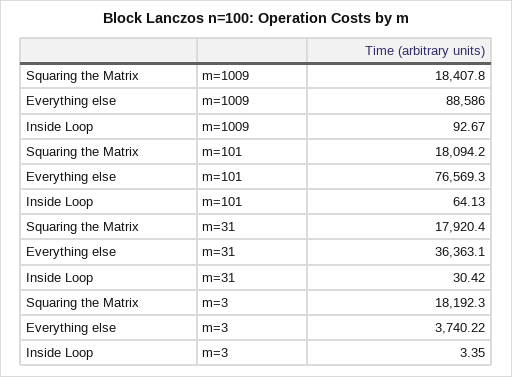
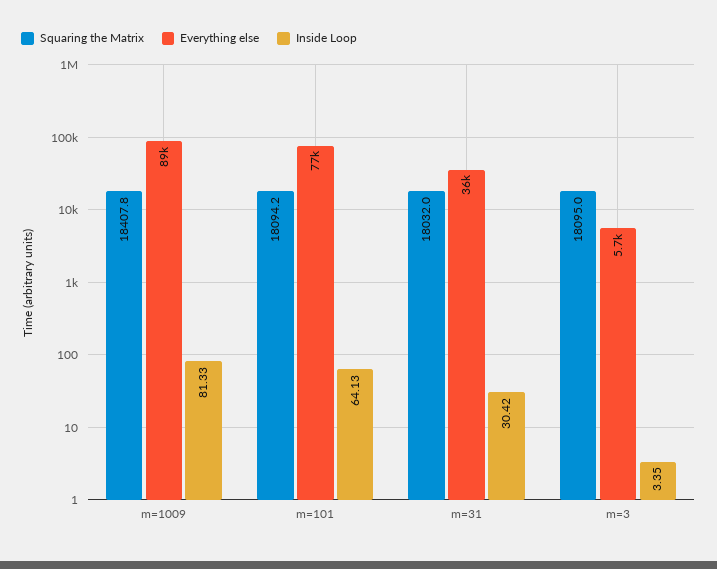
  {
    "Squaring the Matrix": {
      "m=1009": 18407.8,
      "m=101": 18094.2,
-     "m=31": 17920.4,
+     "m=31": 18032,
-     "m=3": 18192.3
+     "m=3": 18095
    },
    "Everything else": {
      "m=1009": 88586,
      "m=101": 76569.3,
      "m=31": 36363.1,
-     "m=3": 3740.22
+     "m=3": 5700
    },
    "Inside Loop": {
-     "m=1009": 92.67,
+     "m=1009": 81.33,
      "m=101": 64.13,
      "m=31": 30.42,
      "m=3": 3.35
    }
  }

